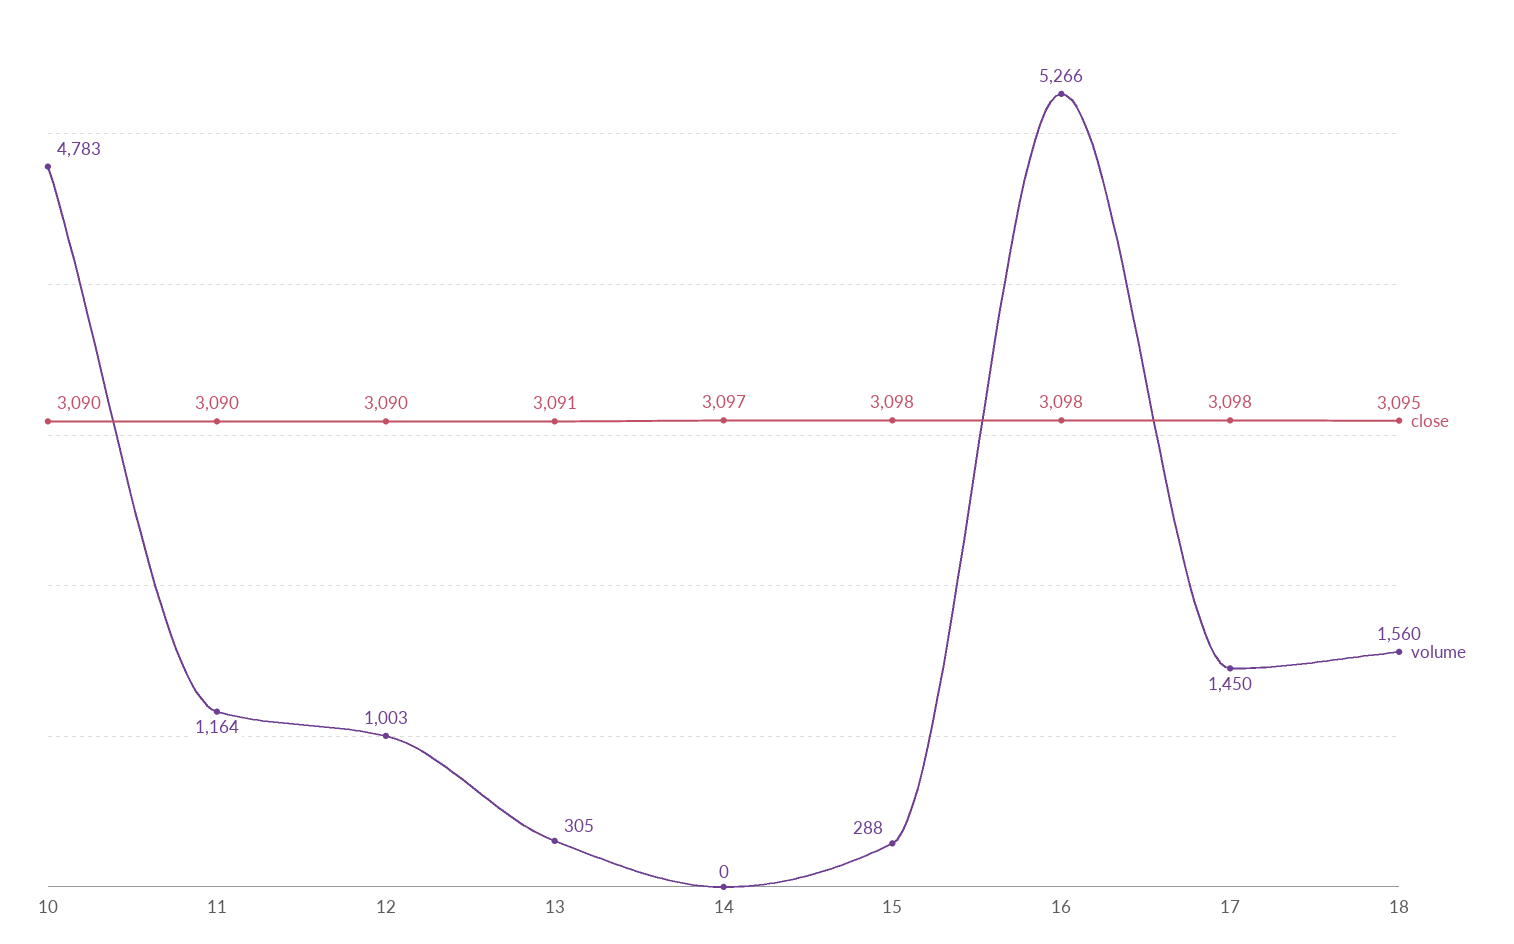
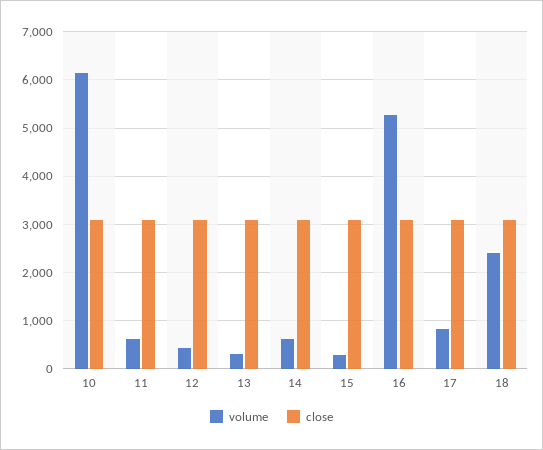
  {
    "close": {
      "10": 3090,
      "11": 3090,
      "12": 3090,
      "13": 3091,
      "14": 3097,
      "15": 3098,
      "16": 3098,
      "17": 3098,
      "18": 3095
    },
    "volume": {
-     "10": 4783,
+     "10": 6200,
-     "11": 1164,
+     "11": 600,
-     "12": 1003,
+     "12": 400,
      "13": 305,
-     "14": 0,
+     "14": 600,
      "15": 288,
      "16": 5266,
-     "17": 1450,
+     "17": 800,
-     "18": 1560
+     "18": 2400
    }
  }

